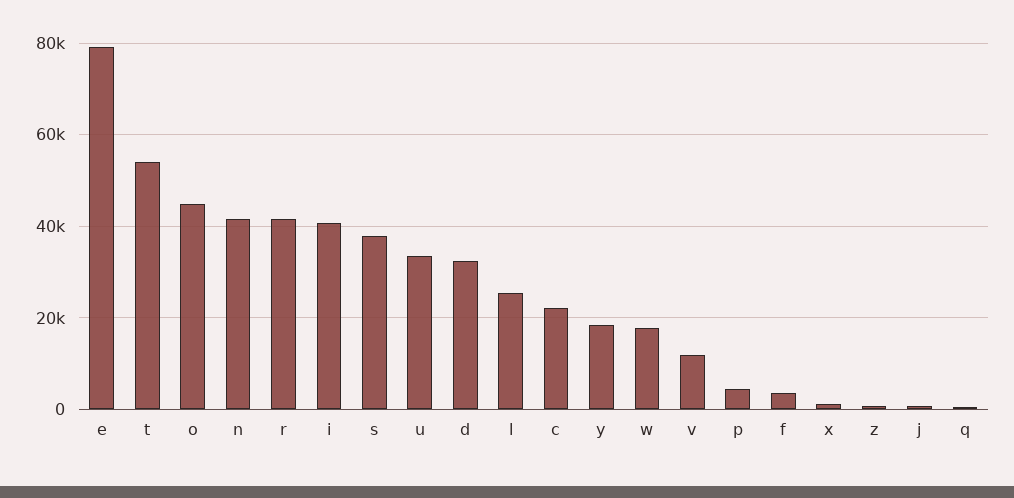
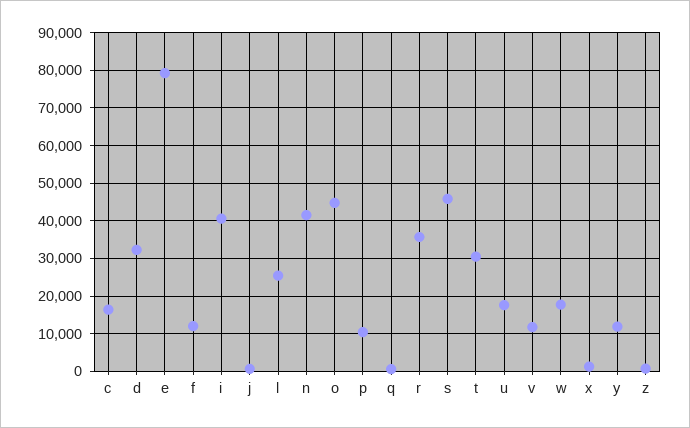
  {
    "e": 80000,
-   "t": 54000,
+   "t": 30000,
    "o": 44000,
    "n": 42000,
-   "r": 42000,
+   "r": 36000,
    "i": 40000,
-   "s": 38000,
+   "s": 46000,
-   "u": 34000,
+   "u": 18000,
    "d": 32000,
    "l": 26000,
-   "c": 22000,
+   "c": 16000,
-   "y": 18000,
+   "y": 12000,
    "w": 18000,
    "v": 12000,
-   "p": 4000,
+   "p": 10000,
-   "f": 4000,
+   "f": 12000,
    "x": 2000,
    "z": 0,
    "j": 0,
    "q": 0
  }

